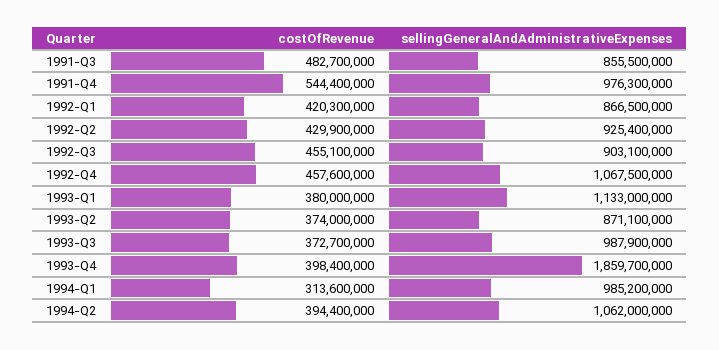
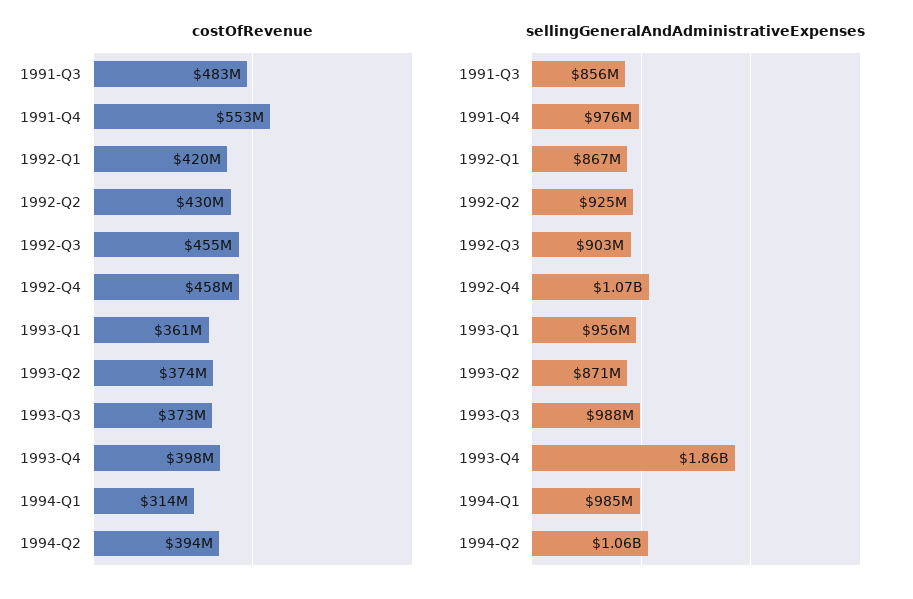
  {
    "costOfRevenue": {
      "1991-Q3": 482700000,
-     "1991-Q4": 544400000,
+     "1991-Q4": 553000000,
      "1992-Q1": 420300000,
      "1992-Q2": 429900000,
      "1992-Q3": 455100000,
      "1992-Q4": 457600000,
-     "1993-Q1": 380000000,
+     "1993-Q1": 361000000,
      "1993-Q2": 374000000,
      "1993-Q3": 372700000,
      "1993-Q4": 398400000,
      "1994-Q1": 313600000,
      "1994-Q2": 394400000
    },
    "sellingGeneralAndAdministrativeExpenses": {
      "1991-Q3": 855500000,
      "1991-Q4": 976300000,
      "1992-Q1": 866500000,
      "1992-Q2": 925400000,
      "1992-Q3": 903100000,
      "1992-Q4": 1067500000,
-     "1993-Q1": 1133000000,
+     "1993-Q1": 956000000,
      "1993-Q2": 871100000,
      "1993-Q3": 987900000,
      "1993-Q4": 1859700000,
      "1994-Q1": 985200000,
      "1994-Q2": 1062000000
    }
  }

